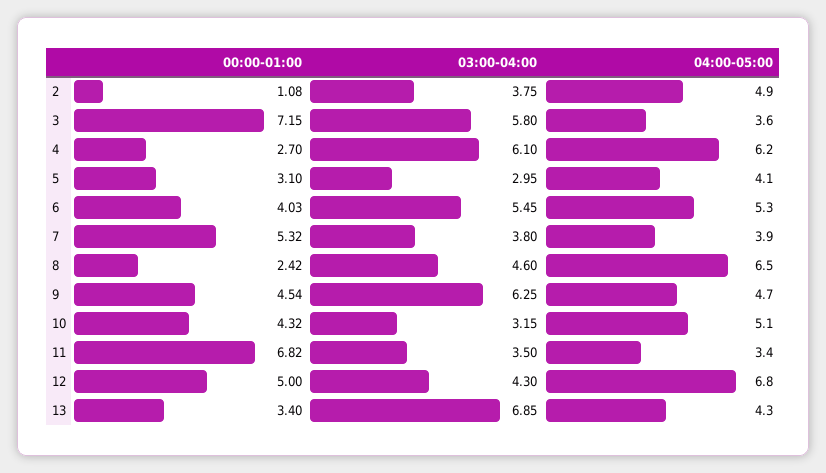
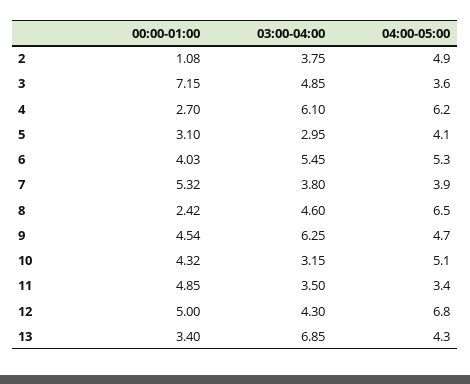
  {
    "00:00-01:00": {
      "2": 1.08,
      "3": 7.15,
      "4": 2.7,
      "5": 3.1,
      "6": 4.03,
      "7": 5.32,
      "8": 2.42,
      "9": 4.54,
      "10": 4.32,
-     "11": 6.82,
+     "11": 4.85,
      "12": 5,
      "13": 3.4
    },
    "03:00-04:00": {
      "2": 3.75,
-     "3": 5.8,
+     "3": 4.85,
      "4": 6.1,
      "5": 2.95,
      "6": 5.45,
      "7": 3.8,
      "8": 4.6,
      "9": 6.25,
      "10": 3.15,
      "11": 3.5,
      "12": 4.3,
      "13": 6.85
    },
    "04:00-05:00": {
      "2": 4.9,
      "3": 3.6,
      "4": 6.2,
      "5": 4.1,
      "6": 5.3,
      "7": 3.9,
      "8": 6.5,
      "9": 4.7,
      "10": 5.1,
      "11": 3.4,
      "12": 6.8,
      "13": 4.3
    }
  }

